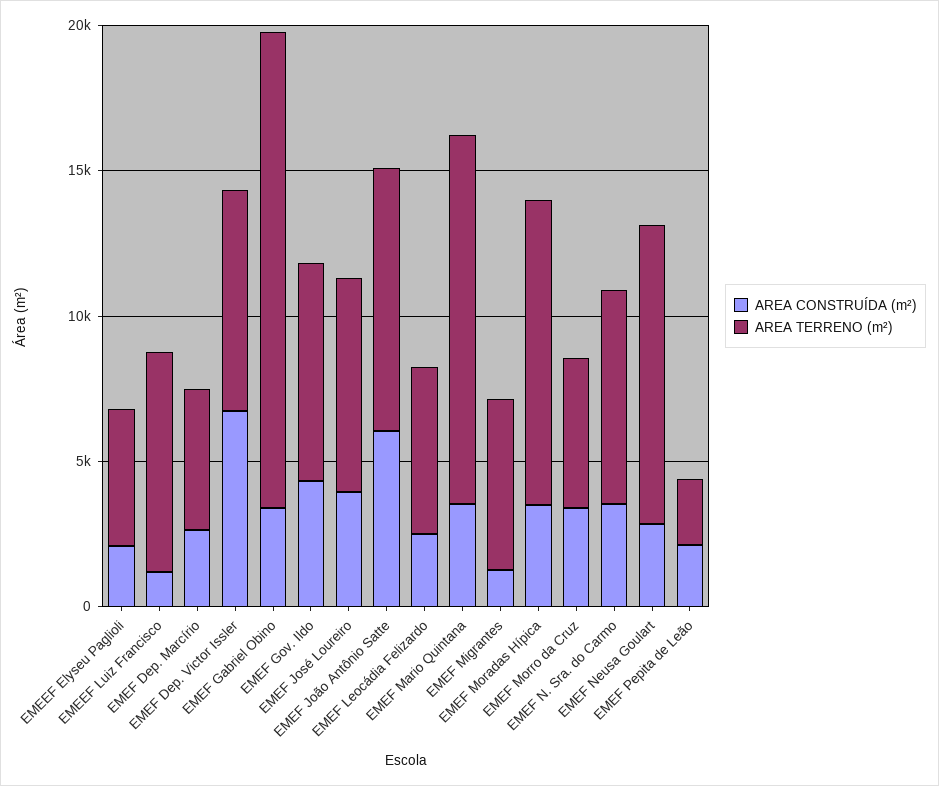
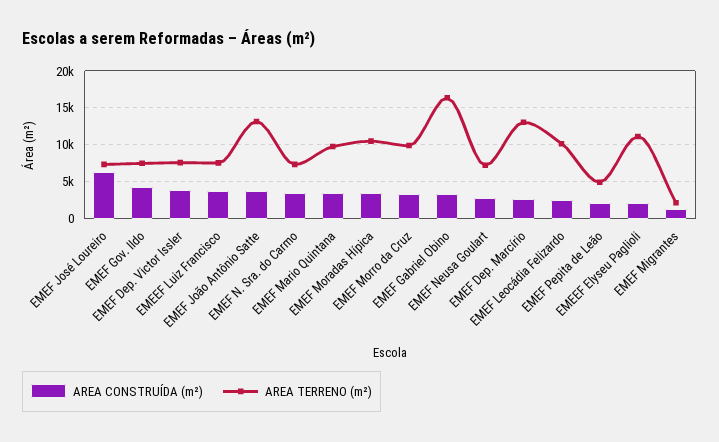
  {
    "AREA CONSTRUÍDA (m²)": {
      "EMEEF Elyseu Paglioli": 2000,
-     "EMEEF Luiz Francisco": 1000,
+     "EMEEF Luiz Francisco": 4000,
      "EMEF Dep. Marcírio": 3000,
-     "EMEF Dep. Victor Issler": 7000,
+     "EMEF Dep. Victor Issler": 4000,
      "EMEF Gabriel Obino": 3000,
      "EMEF Gov. Ildo": 4000,
-     "EMEF José Loureiro": 4000,
+     "EMEF José Loureiro": 6000,
-     "EMEF João Antônio Satte": 6000,
+     "EMEF João Antônio Satte": 4000,
      "EMEF Leocádia Felizardo": 3000,
      "EMEF Mario Quintana": 4000,
      "EMEF Migrantes": 1000,
      "EMEF Moradas Hípica": 4000,
      "EMEF Morro da Cruz": 3000,
      "EMEF N. Sra. do Carmo": 4000,
      "EMEF Neusa Goulart": 3000,
      "EMEF Pepita de Leão": 2000
    },
    "AREA TERRENO (m²)": {
-     "EMEEF Elyseu Paglioli": 5000,
+     "EMEEF Elyseu Paglioli": 11000,
      "EMEEF Luiz Francisco": 8000,
-     "EMEF Dep. Marcírio": 5000,
+     "EMEF Dep. Marcírio": 13000,
      "EMEF Dep. Victor Issler": 8000,
      "EMEF Gabriel Obino": 16000,
      "EMEF Gov. Ildo": 8000,
      "EMEF José Loureiro": 7000,
-     "EMEF João Antônio Satte": 9000,
+     "EMEF João Antônio Satte": 13000,
-     "EMEF Leocádia Felizardo": 6000,
+     "EMEF Leocádia Felizardo": 10000,
-     "EMEF Mario Quintana": 13000,
+     "EMEF Mario Quintana": 10000,
-     "EMEF Migrantes": 6000,
+     "EMEF Migrantes": 2000,
      "EMEF Moradas Hípica": 10000,
-     "EMEF Morro da Cruz": 5000,
+     "EMEF Morro da Cruz": 10000,
      "EMEF N. Sra. do Carmo": 7000,
-     "EMEF Neusa Goulart": 10000,
+     "EMEF Neusa Goulart": 7000,
-     "EMEF Pepita de Leão": 2000
+     "EMEF Pepita de Leão": 5000
    }
  }

